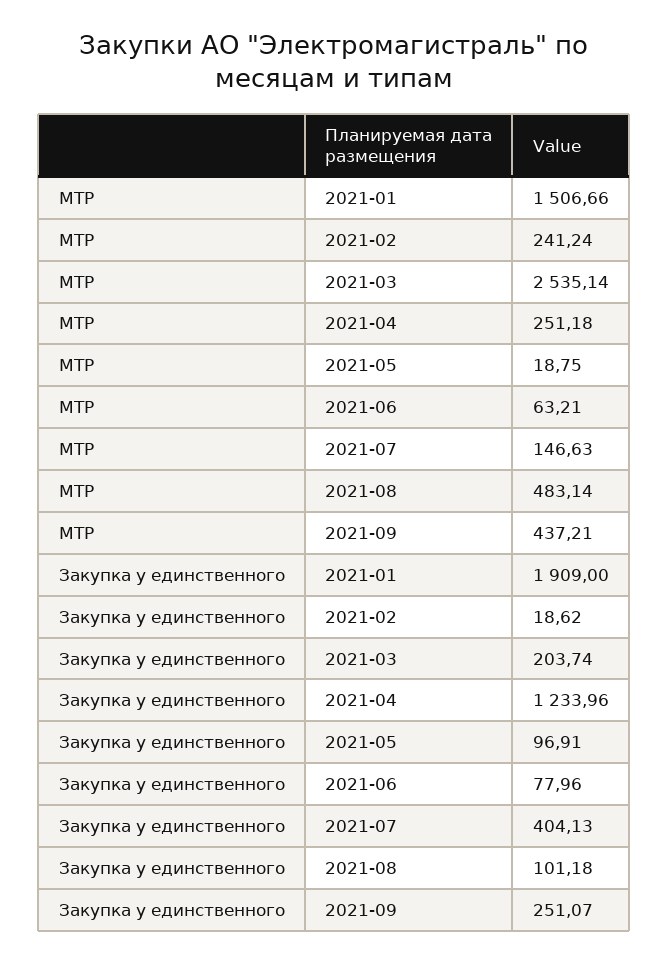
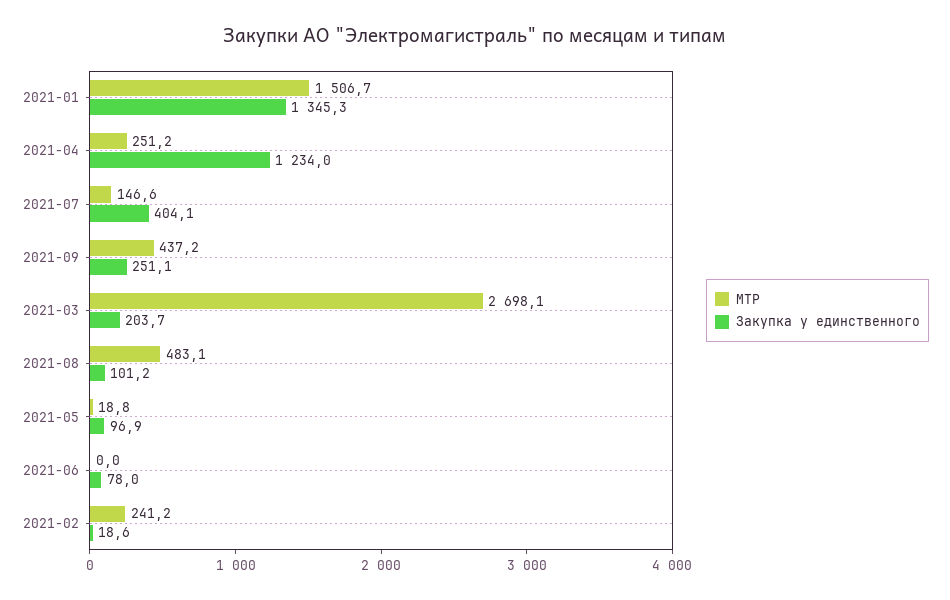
  {
    "МТР": {
      "2021-01": 1506.66,
      "2021-02": 241.24,
-     "2021-03": 2535.14,
+     "2021-03": 2698.1,
      "2021-04": 251.18,
      "2021-05": 18.75,
-     "2021-06": 63.21,
+     "2021-06": 0,
      "2021-07": 146.63,
      "2021-08": 483.14,
      "2021-09": 437.21
    },
    "Закупка у единственного": {
-     "2021-01": 1909,
+     "2021-01": 1345.3,
      "2021-02": 18.62,
      "2021-03": 203.74,
      "2021-04": 1233.96,
      "2021-05": 96.91,
      "2021-06": 77.96,
      "2021-07": 404.13,
      "2021-08": 101.18,
      "2021-09": 251.07
    }
  }

